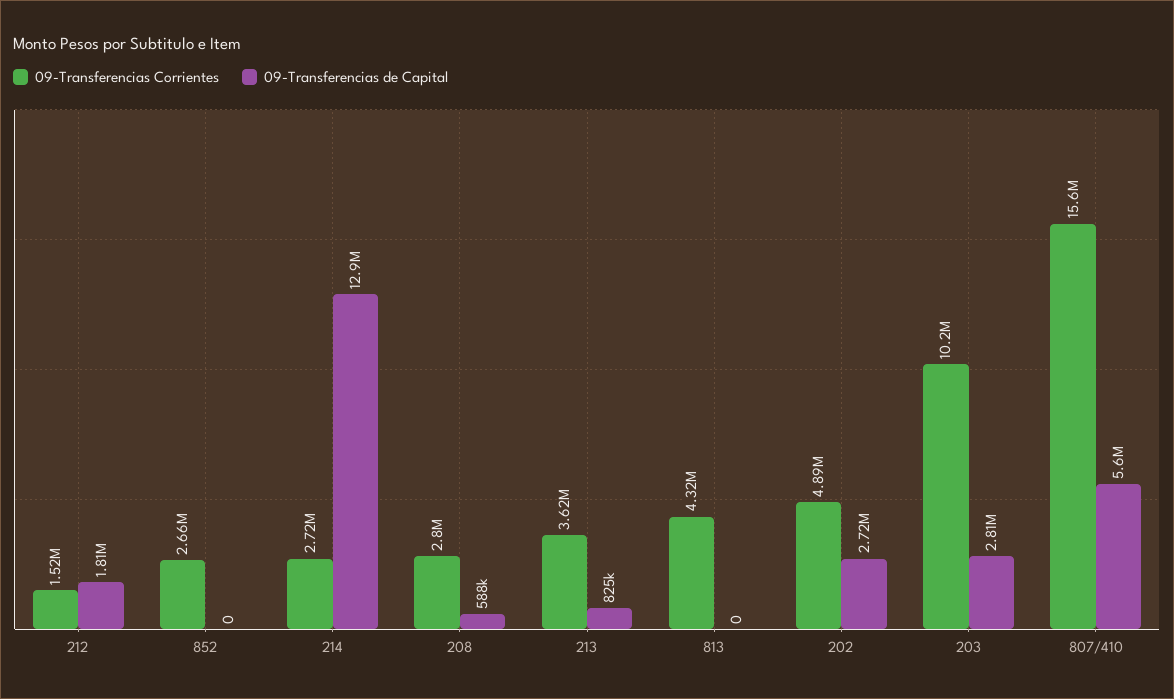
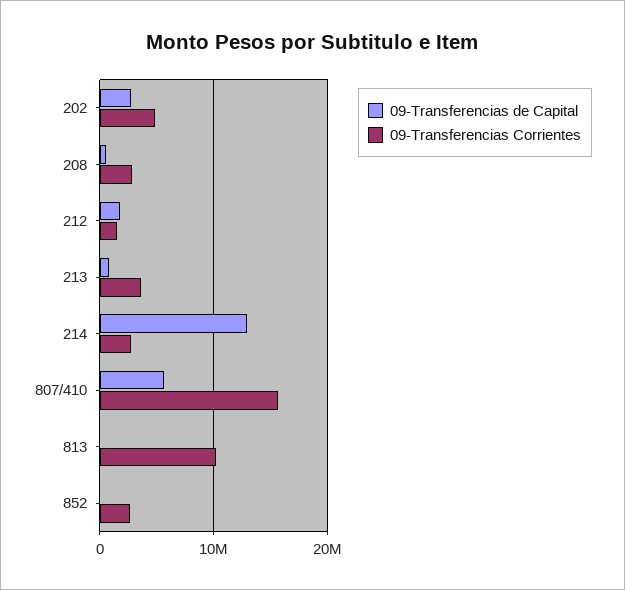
  {
    "09-Transferencias Corrientes": {
      "212": 1520000,
      "852": 2660000,
      "214": 2720000,
      "208": 2800000,
      "213": 3620000,
-     "813": 4320000,
+     "813": 10000000,
      "202": 4890000,
-     "203": 10200000,
      "807/410": 15600000
    },
    "09-Transferencias de Capital": {
      "212": 1810000,
      "852": 0,
      "214": 12900000,
      "208": 588000,
      "213": 825000,
      "813": 0,
      "202": 2720000,
-     "203": 2810000,
      "807/410": 5600000
    }
  }

